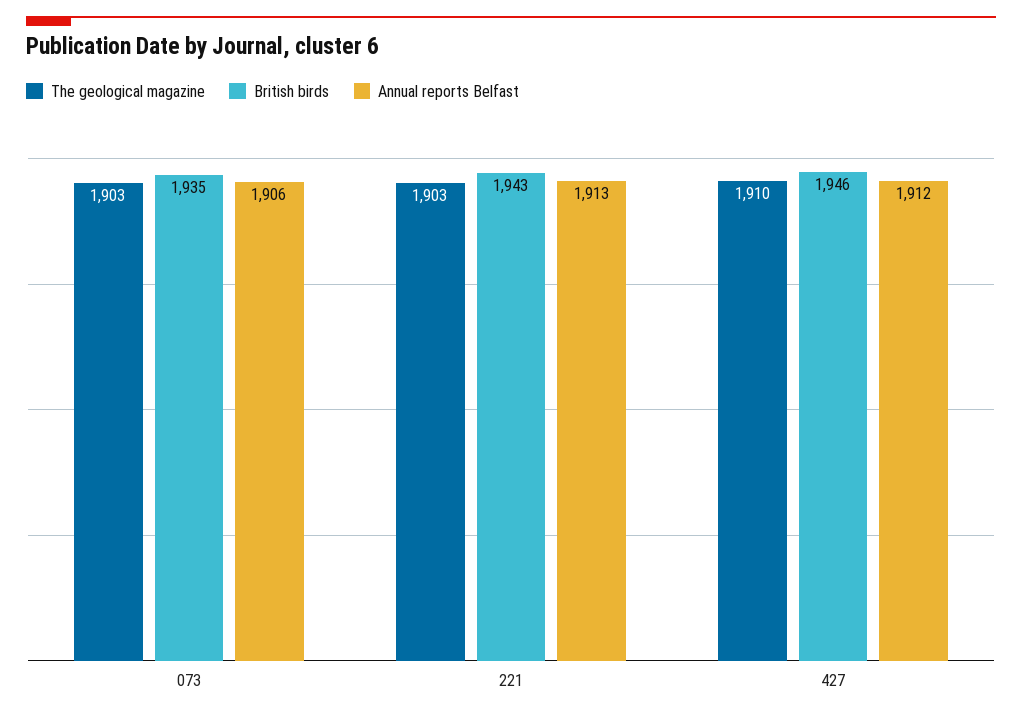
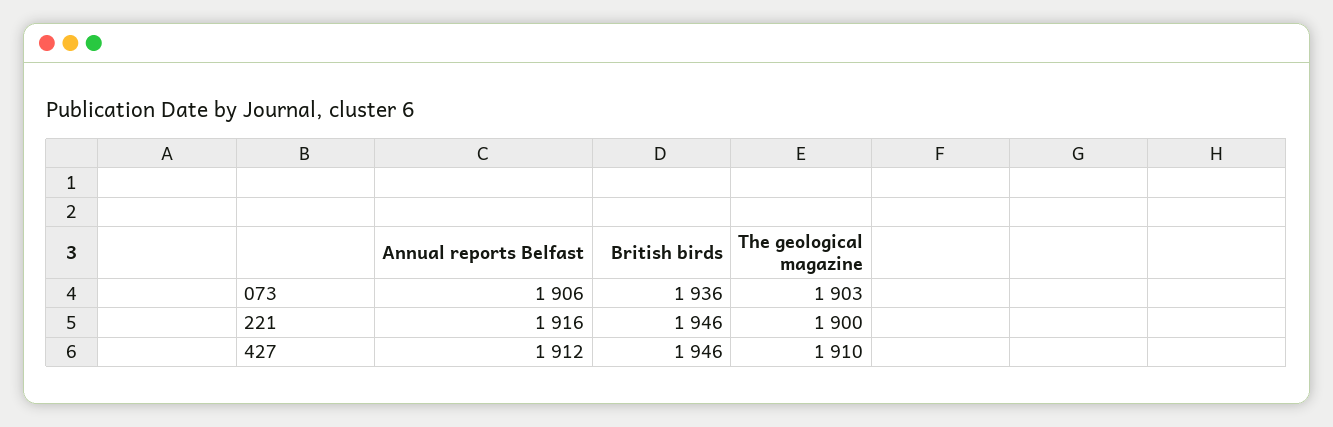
  {
    "The geological magazine": {
      "073": 1903,
-     "221": 1903,
+     "221": 1900,
      "427": 1910
    },
    "British birds": {
-     "073": 1935,
+     "073": 1936,
-     "221": 1943,
+     "221": 1946,
      "427": 1946
    },
    "Annual reports Belfast": {
      "073": 1906,
-     "221": 1913,
+     "221": 1916,
      "427": 1912
    }
  }

